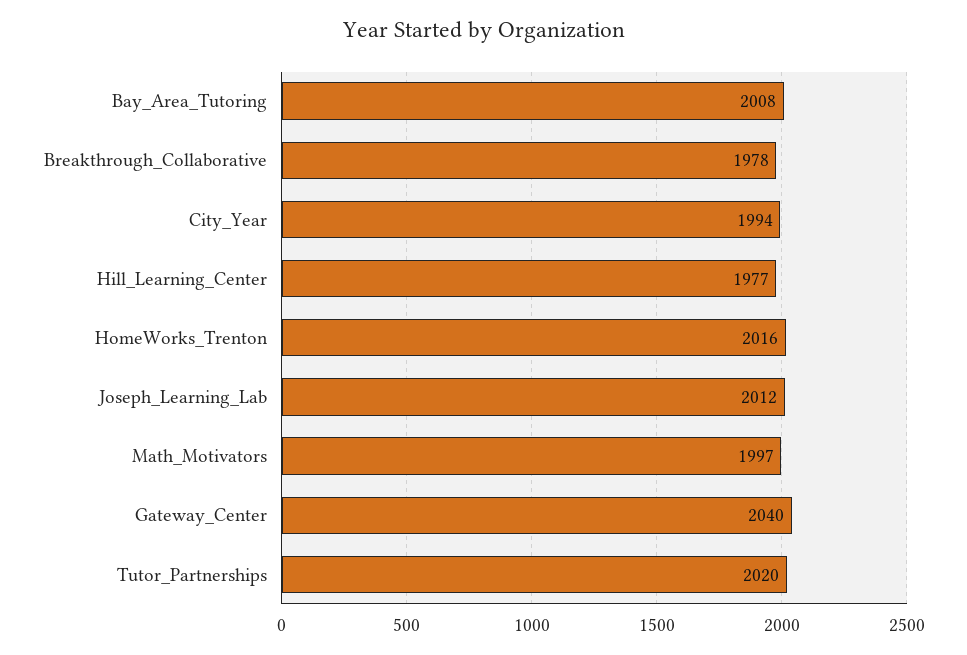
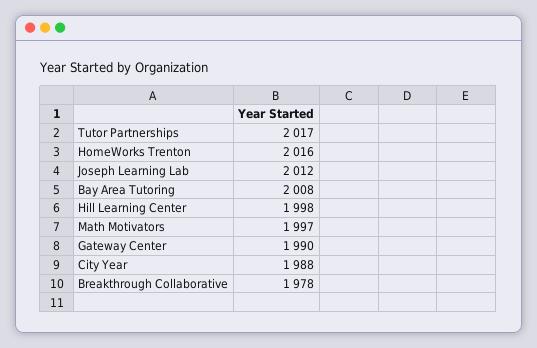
  {
    "Bay_Area_Tutoring": 2008,
    "Breakthrough_Collaborative": 1978,
-   "City_Year": 1994,
+   "City_Year": 1988,
-   "Hill_Learning_Center": 1977,
+   "Hill_Learning_Center": 1998,
    "HomeWorks_Trenton": 2016,
    "Joseph_Learning_Lab": 2012,
    "Math_Motivators": 1997,
-   "Gateway_Center": 2040,
+   "Gateway_Center": 1990,
-   "Tutor_Partnerships": 2020
+   "Tutor_Partnerships": 2017
  }

